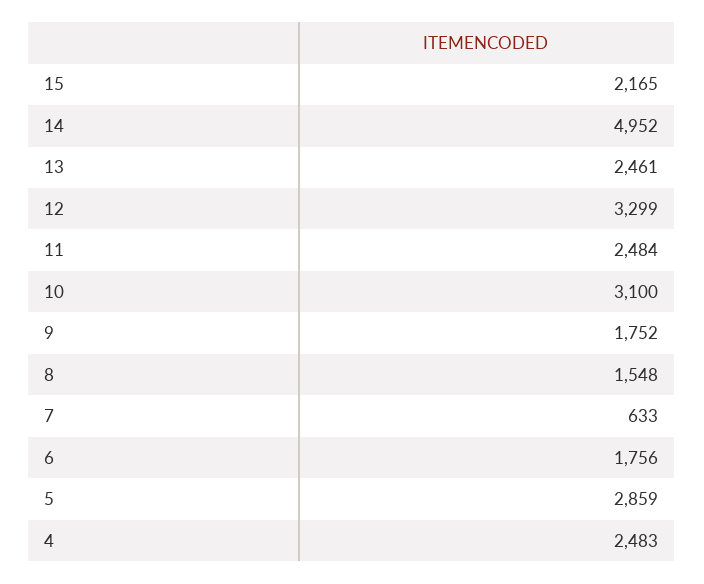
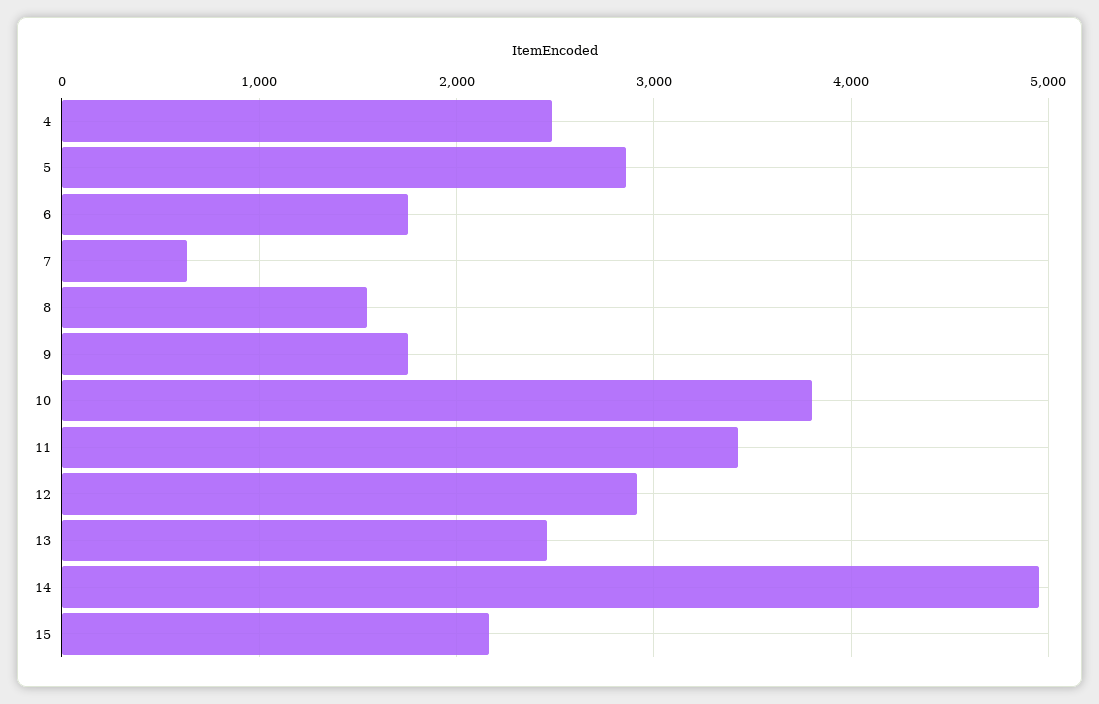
  {
    "15": 2165,
    "14": 4952,
    "13": 2461,
-   "12": 3299,
+   "12": 2900,
-   "11": 2484,
+   "11": 3400,
-   "10": 3100,
+   "10": 3800,
    "9": 1752,
    "8": 1548,
    "7": 633,
    "6": 1756,
    "5": 2859,
    "4": 2483
  }

